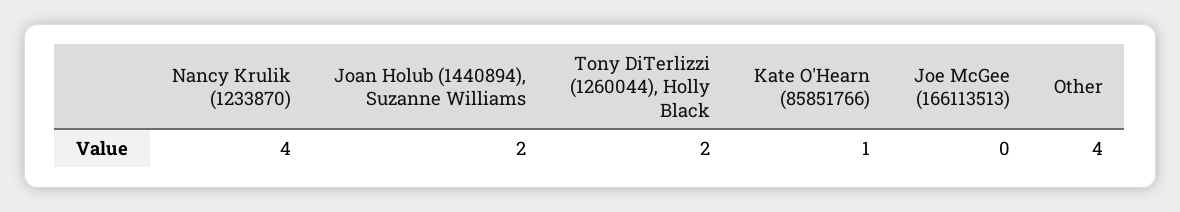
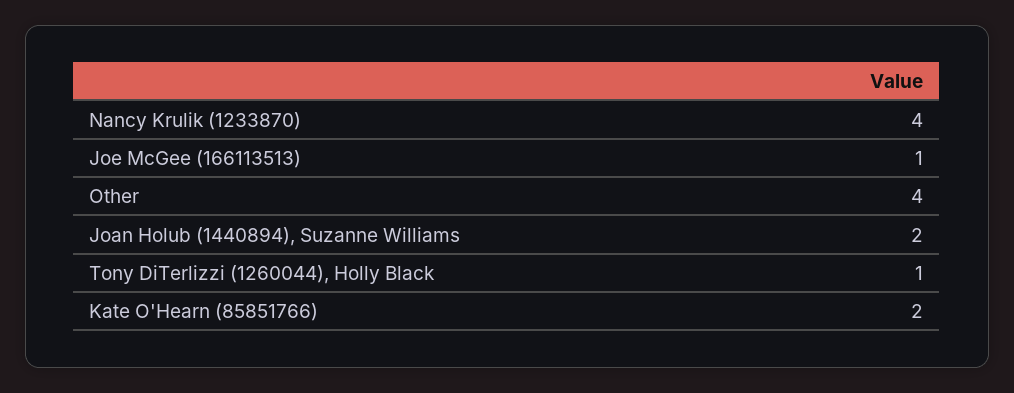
  {
    "Nancy Krulik (1233870)": 4,
    "Joan Holub (1440894), Suzanne Williams": 2,
-   "Tony DiTerlizzi (1260044), Holly Black": 2,
+   "Tony DiTerlizzi (1260044), Holly Black": 1,
-   "Kate O'Hearn (85851766)": 1,
+   "Kate O'Hearn (85851766)": 2,
-   "Joe McGee (166113513)": 0,
+   "Joe McGee (166113513)": 1,
    "Other": 4
  }

